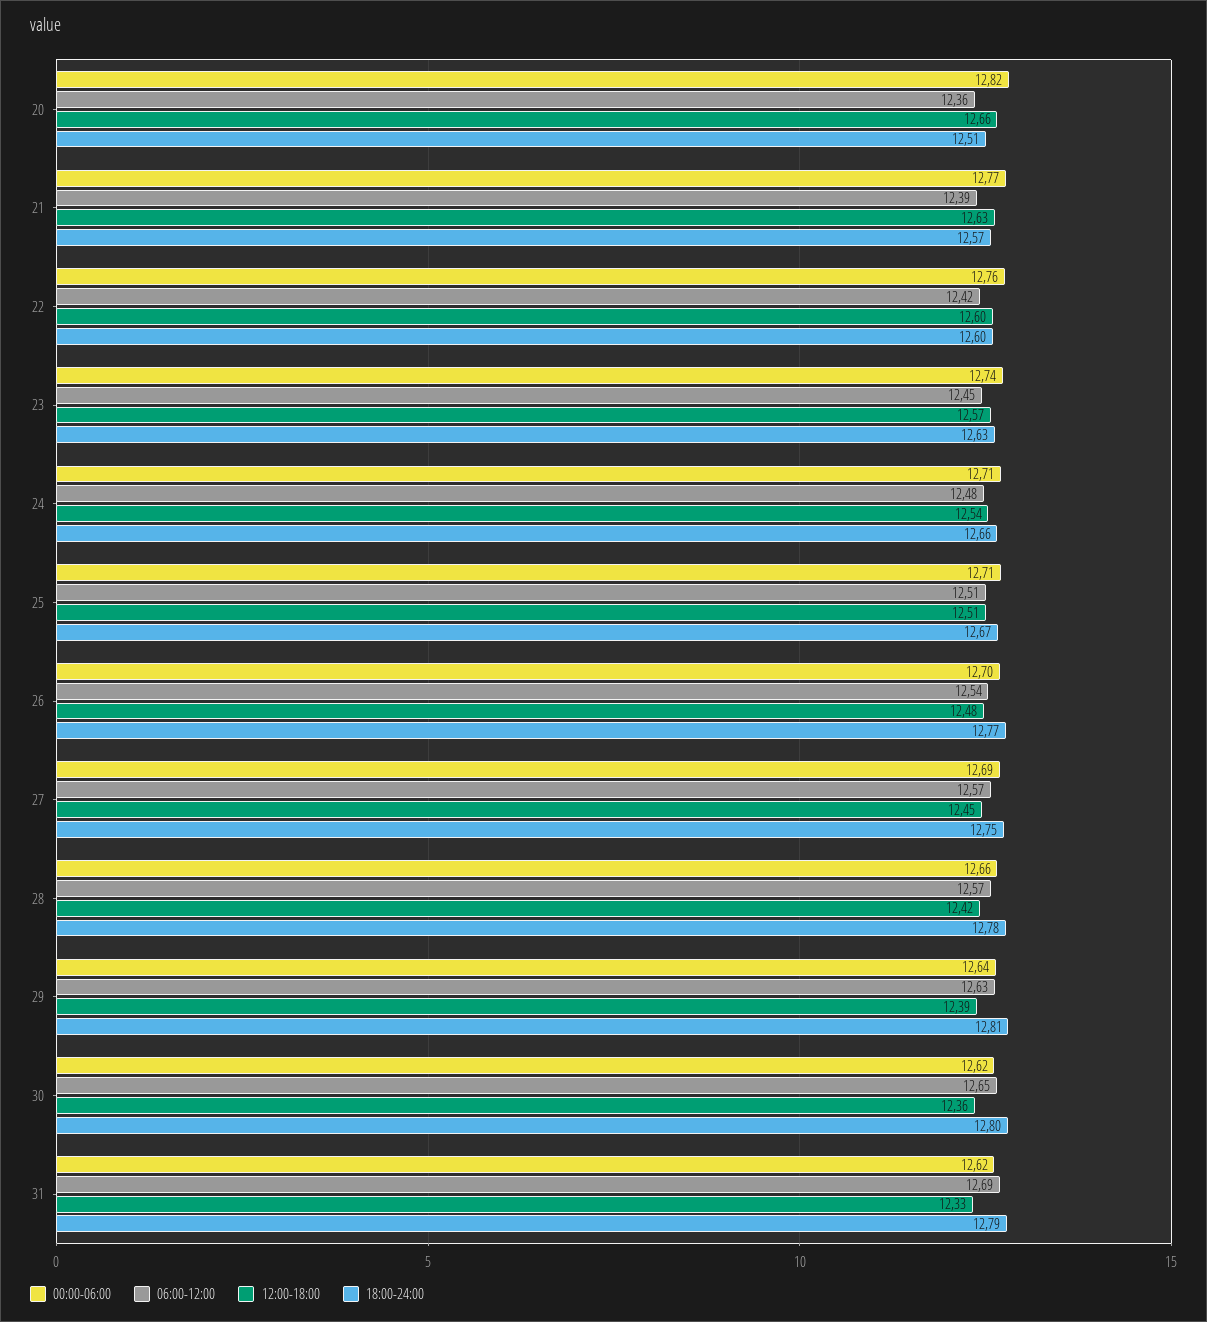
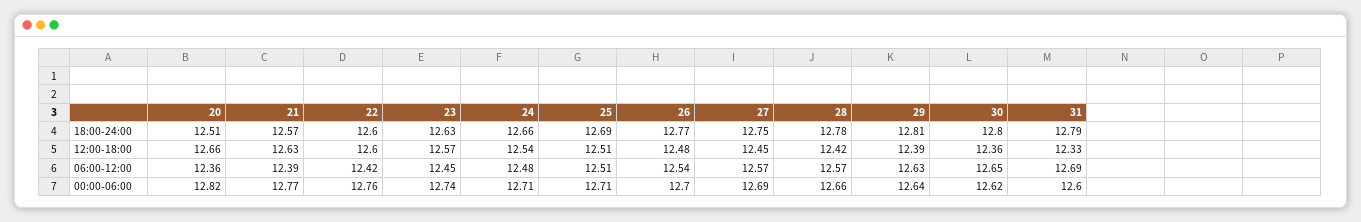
  {
    "00:00-06:00": {
      "20": 12.82,
      "21": 12.77,
      "22": 12.76,
      "23": 12.74,
      "24": 12.71,
      "25": 12.71,
      "26": 12.7,
      "27": 12.69,
      "28": 12.66,
      "29": 12.64,
      "30": 12.62,
-     "31": 12.62
+     "31": 12.6
    },
    "06:00-12:00": {
      "20": 12.36,
      "21": 12.39,
      "22": 12.42,
      "23": 12.45,
      "24": 12.48,
      "25": 12.51,
      "26": 12.54,
      "27": 12.57,
      "28": 12.57,
      "29": 12.63,
      "30": 12.65,
      "31": 12.69
    },
    "12:00-18:00": {
      "20": 12.66,
      "21": 12.63,
      "22": 12.6,
      "23": 12.57,
      "24": 12.54,
      "25": 12.51,
      "26": 12.48,
      "27": 12.45,
      "28": 12.42,
      "29": 12.39,
      "30": 12.36,
      "31": 12.33
    },
    "18:00-24:00": {
      "20": 12.51,
      "21": 12.57,
      "22": 12.6,
      "23": 12.63,
      "24": 12.66,
-     "25": 12.67,
+     "25": 12.69,
      "26": 12.77,
      "27": 12.75,
      "28": 12.78,
      "29": 12.81,
      "30": 12.8,
      "31": 12.79
    }
  }

